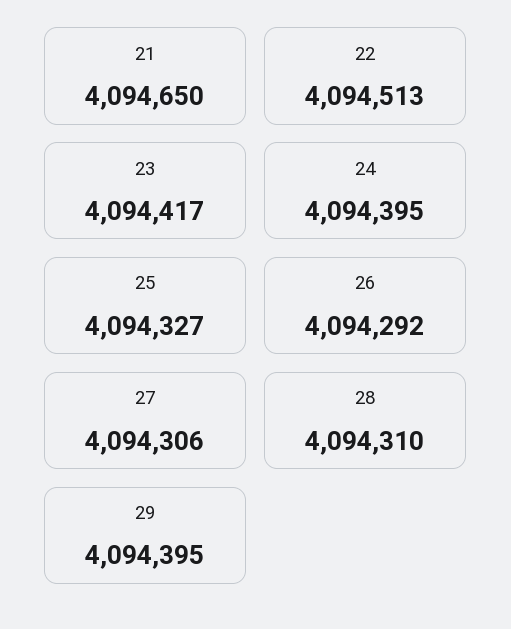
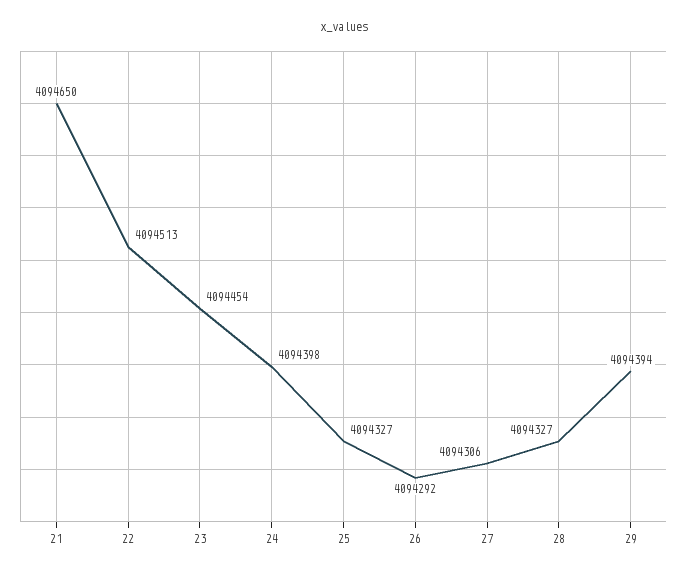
  {
    "21": 4094650,
    "22": 4094513,
-   "23": 4094417,
+   "23": 4094454,
-   "24": 4094395,
+   "24": 4094398,
    "25": 4094327,
    "26": 4094292,
    "27": 4094306,
-   "28": 4094310,
+   "28": 4094327,
-   "29": 4094395
+   "29": 4094394
  }

